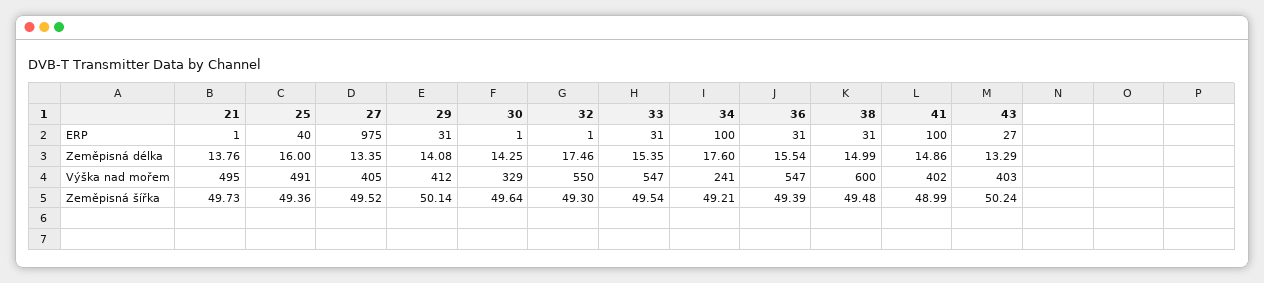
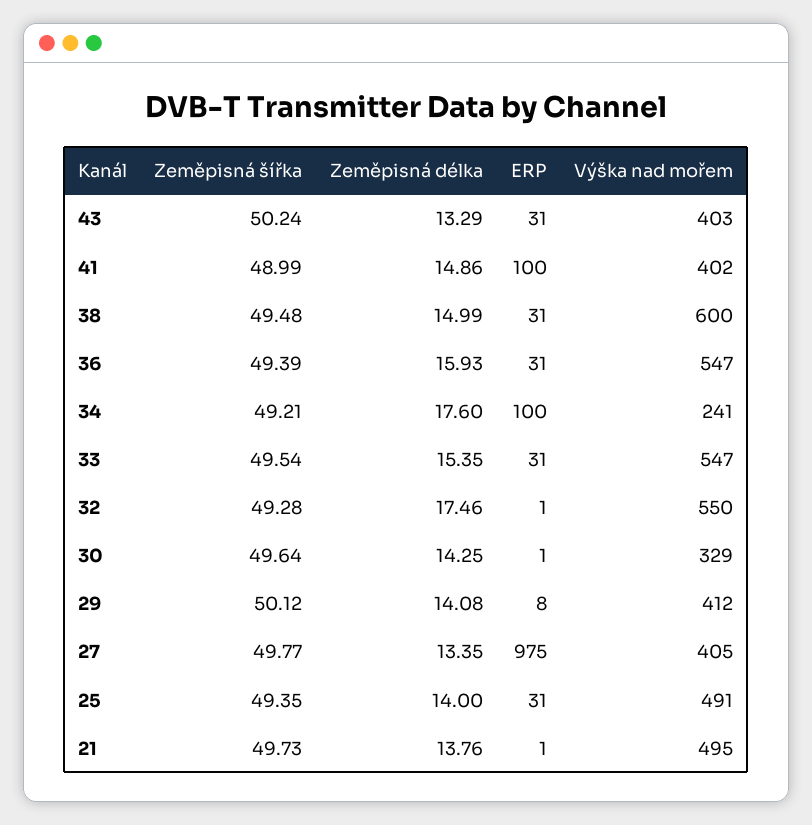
  {
    "21": {
      "ERP": 1,
      "Zeměpisná délka": 13.76,
      "Výška nad mořem": 495,
      "Zeměpisná šířka": 49.73
    },
    "25": {
-     "ERP": 40,
+     "ERP": 31,
-     "Zeměpisná délka": 16,
+     "Zeměpisná délka": 14,
      "Výška nad mořem": 491,
-     "Zeměpisná šířka": 49.36
+     "Zeměpisná šířka": 49.35
    },
    "27": {
      "ERP": 975,
      "Zeměpisná délka": 13.35,
      "Výška nad mořem": 405,
-     "Zeměpisná šířka": 49.52
+     "Zeměpisná šířka": 49.77
    },
    "29": {
-     "ERP": 31,
+     "ERP": 8,
      "Zeměpisná délka": 14.08,
      "Výška nad mořem": 412,
-     "Zeměpisná šířka": 50.14
+     "Zeměpisná šířka": 50.12
    },
    "30": {
      "ERP": 1,
      "Zeměpisná délka": 14.25,
      "Výška nad mořem": 329,
      "Zeměpisná šířka": 49.64
    },
    "32": {
      "ERP": 1,
      "Zeměpisná délka": 17.46,
      "Výška nad mořem": 550,
-     "Zeměpisná šířka": 49.3
+     "Zeměpisná šířka": 49.28
    },
    "33": {
      "ERP": 31,
      "Zeměpisná délka": 15.35,
      "Výška nad mořem": 547,
      "Zeměpisná šířka": 49.54
    },
    "34": {
      "ERP": 100,
      "Zeměpisná délka": 17.6,
      "Výška nad mořem": 241,
      "Zeměpisná šířka": 49.21
    },
    "36": {
      "ERP": 31,
-     "Zeměpisná délka": 15.54,
+     "Zeměpisná délka": 15.93,
      "Výška nad mořem": 547,
      "Zeměpisná šířka": 49.39
    },
    "38": {
      "ERP": 31,
      "Zeměpisná délka": 14.99,
      "Výška nad mořem": 600,
      "Zeměpisná šířka": 49.48
    },
    "41": {
      "ERP": 100,
      "Zeměpisná délka": 14.86,
      "Výška nad mořem": 402,
      "Zeměpisná šířka": 48.99
    },
    "43": {
-     "ERP": 27,
+     "ERP": 31,
      "Zeměpisná délka": 13.29,
      "Výška nad mořem": 403,
      "Zeměpisná šířka": 50.24
    }
  }

